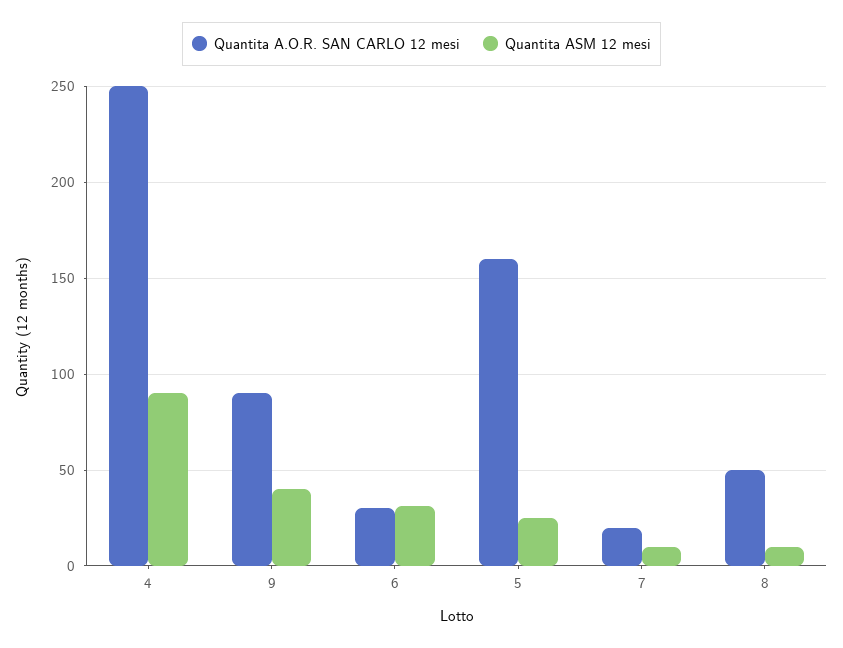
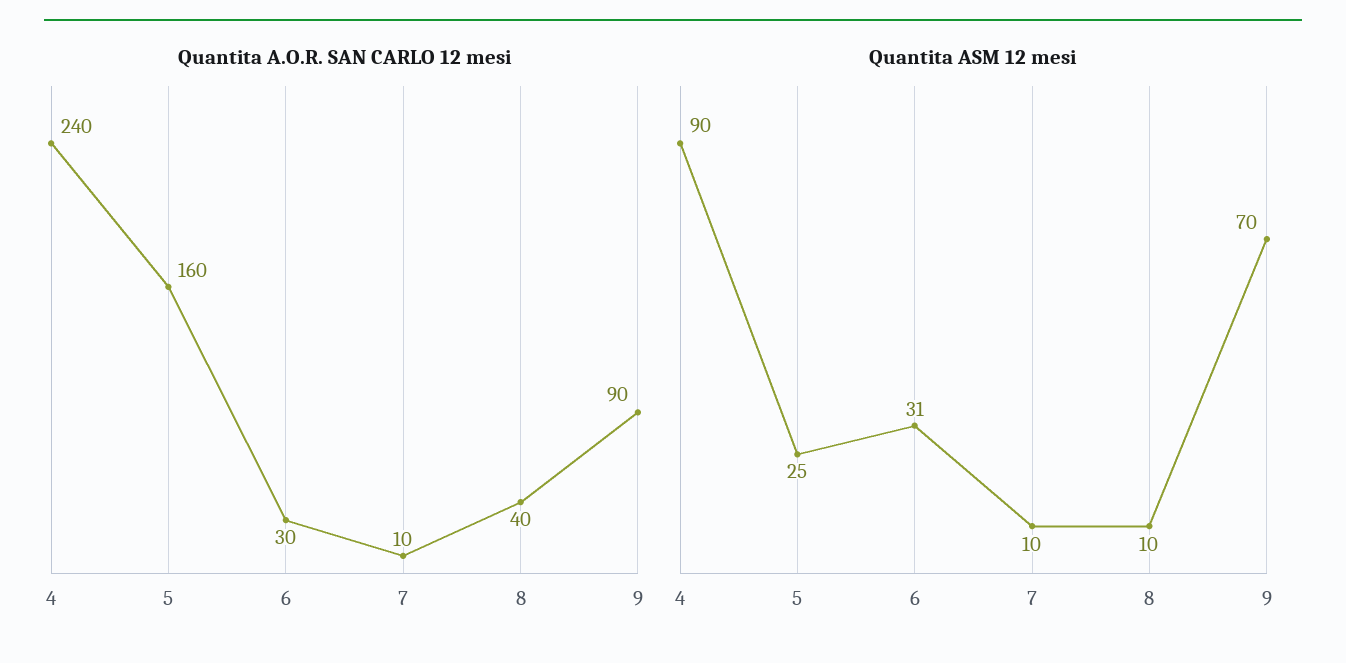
  {
    "Quantita A.O.R. SAN CARLO 12 mesi": {
-     "4": 250,
+     "4": 240,
      "9": 90,
      "6": 30,
      "5": 160,
-     "7": 20,
+     "7": 10,
-     "8": 50
+     "8": 40
    },
    "Quantita ASM 12 mesi": {
      "4": 90,
-     "9": 40,
+     "9": 70,
      "6": 31,
      "5": 25,
      "7": 10,
      "8": 10
    }
  }

